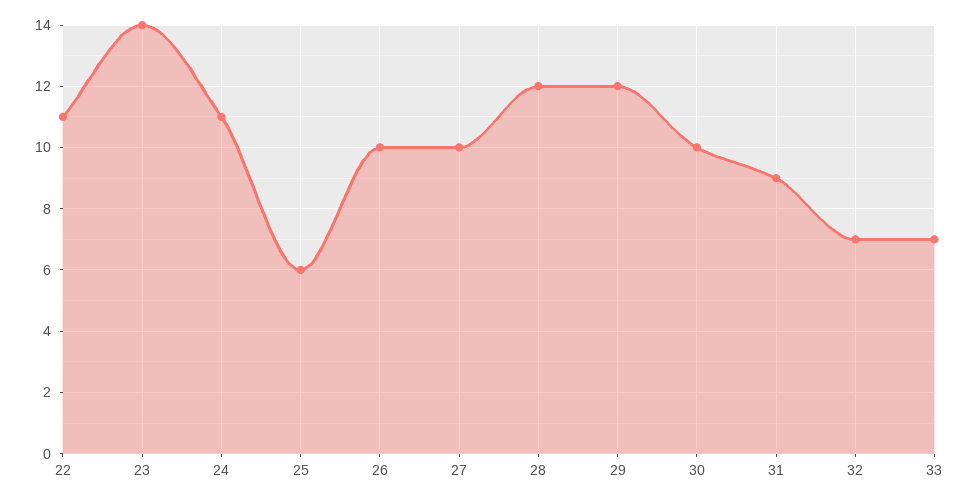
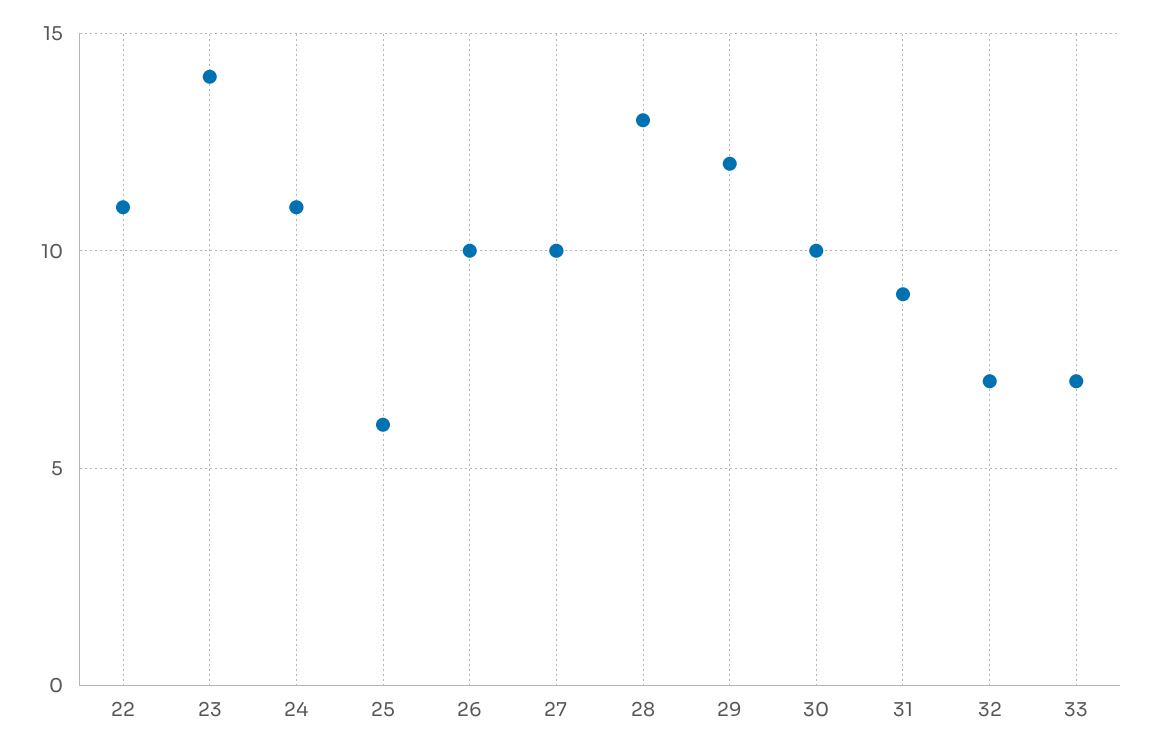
  {
    "22": 11,
    "23": 14,
    "24": 11,
    "25": 6,
    "26": 10,
    "27": 10,
-   "28": 12,
+   "28": 13,
    "29": 12,
    "30": 10,
    "31": 9,
    "32": 7,
    "33": 7
  }

